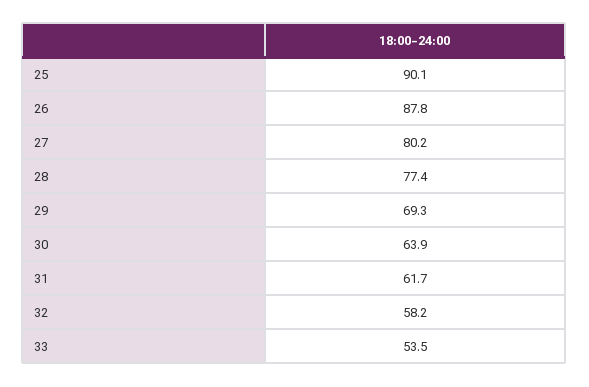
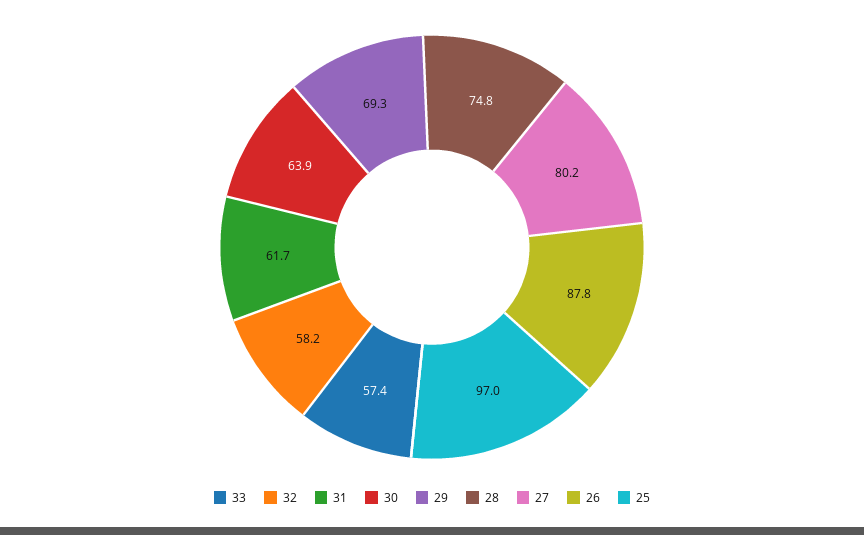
  {
-   "25": 90.1,
+   "25": 97,
    "26": 87.8,
    "27": 80.2,
-   "28": 77.4,
+   "28": 74.8,
    "29": 69.3,
    "30": 63.9,
    "31": 61.7,
    "32": 58.2,
-   "33": 53.5
+   "33": 57.4
  }

